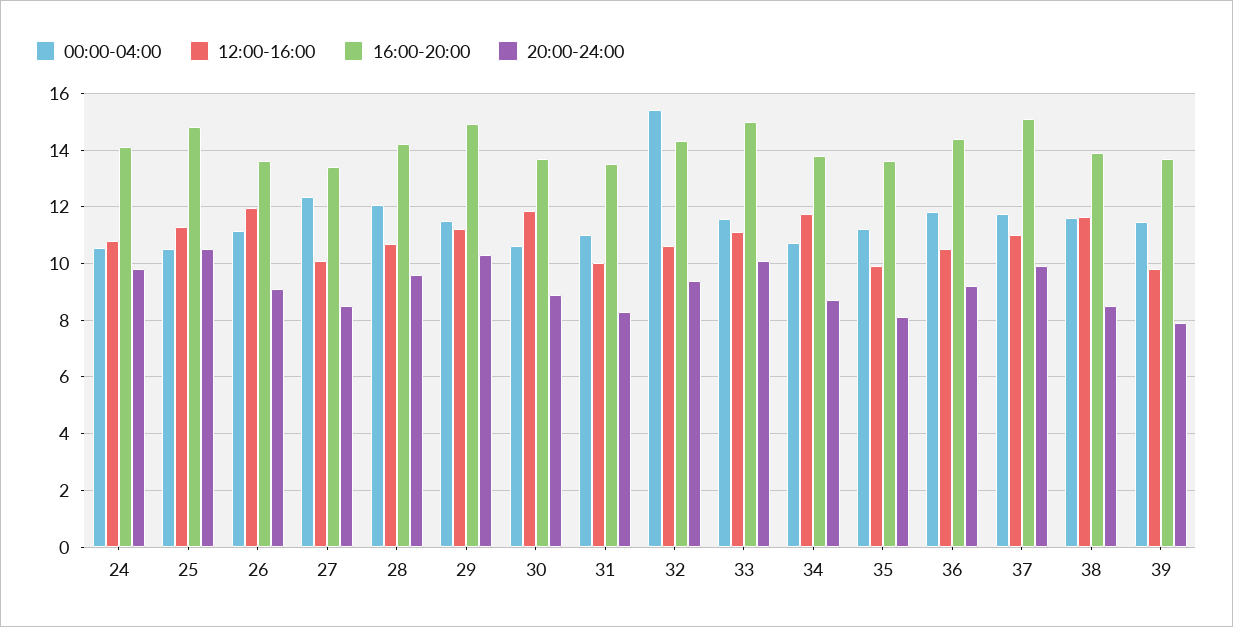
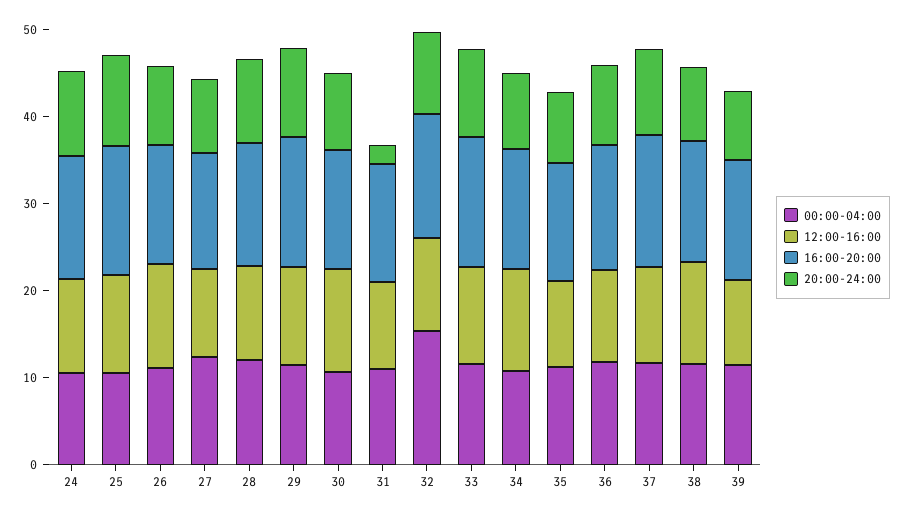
  {
    "00:00-04:00": {
      "24": 10.5,
      "25": 10.5,
      "26": 11.25,
      "27": 12.25,
      "28": 12,
      "29": 11.5,
      "30": 10.5,
      "31": 11,
      "32": 15.5,
      "33": 11.5,
      "34": 10.75,
      "35": 11.25,
      "36": 11.75,
      "37": 11.75,
      "38": 11.5,
      "39": 11.5
    },
    "12:00-16:00": {
      "24": 10.75,
      "25": 11.25,
      "26": 12,
      "27": 10,
      "28": 10.75,
      "29": 11.25,
      "30": 11.75,
      "31": 10,
      "32": 10.5,
      "33": 11,
      "34": 11.75,
      "35": 10,
      "36": 10.5,
      "37": 11,
      "38": 11.75,
      "39": 9.75
    },
    "16:00-20:00": {
      "24": 14,
      "25": 14.75,
      "26": 13.5,
      "27": 13.5,
      "28": 14.25,
      "29": 15,
      "30": 13.75,
      "31": 13.5,
      "32": 14.25,
      "33": 15,
      "34": 13.75,
      "35": 13.5,
      "36": 14.5,
      "37": 15,
      "38": 14,
      "39": 13.75
    },
    "20:00-24:00": {
      "24": 9.75,
      "25": 10.5,
      "26": 9,
      "27": 8.5,
      "28": 9.5,
      "29": 10.25,
      "30": 9,
-     "31": 8.25,
+     "31": 2,
      "32": 9.5,
      "33": 10,
      "34": 8.75,
      "35": 8,
      "36": 9.25,
      "37": 10,
      "38": 8.5,
      "39": 8
    }
  }

